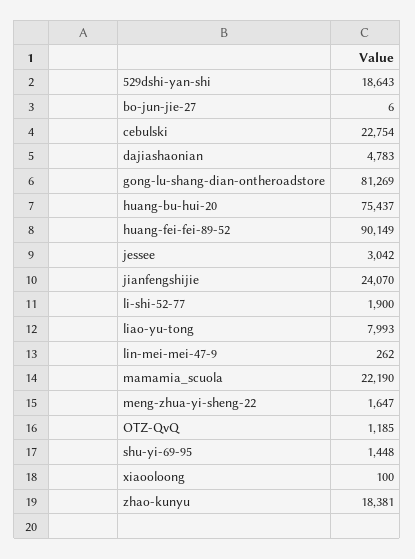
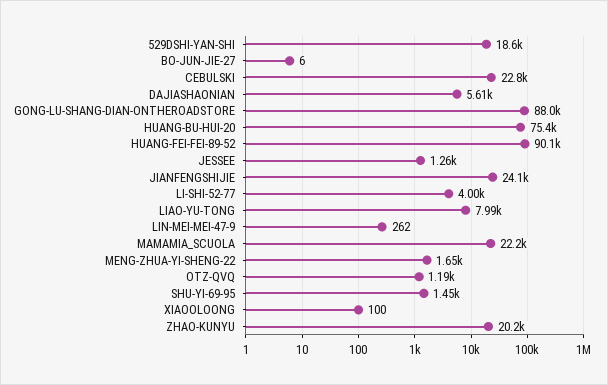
  {
    "529dshi-yan-shi": 18643,
    "bo-jun-jie-27": 6,
    "cebulski": 22754,
-   "dajiashaonian": 4783,
+   "dajiashaonian": 5610,
-   "gong-lu-shang-dian-ontheroadstore": 81269,
+   "gong-lu-shang-dian-ontheroadstore": 88000,
    "huang-bu-hui-20": 75437,
    "huang-fei-fei-89-52": 90149,
-   "jessee": 3042,
+   "jessee": 1260,
    "jianfengshijie": 24070,
-   "li-shi-52-77": 1900,
+   "li-shi-52-77": 4000,
    "liao-yu-tong": 7993,
    "lin-mei-mei-47-9": 262,
    "mamamia_scuola": 22190,
    "meng-zhua-yi-sheng-22": 1647,
    "OTZ-QvQ": 1185,
    "shu-yi-69-95": 1448,
    "xiaooloong": 100,
-   "zhao-kunyu": 18381
+   "zhao-kunyu": 20200
  }

